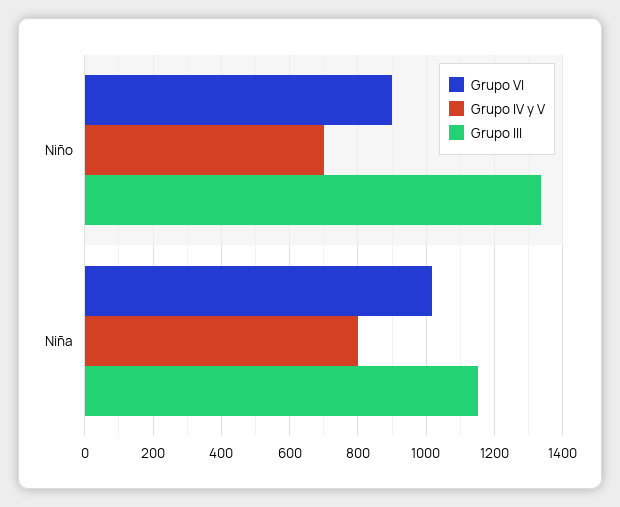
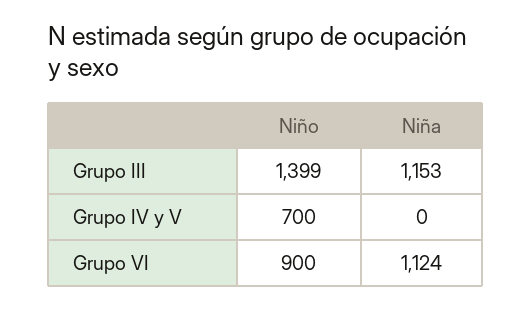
  {
    "Grupo VI": {
      "Niño": 900,
-     "Niña": 1020
+     "Niña": 1124
    },
    "Grupo IV y V": {
      "Niño": 700,
-     "Niña": 800
+     "Niña": 0
    },
    "Grupo III": {
-     "Niño": 1340,
+     "Niño": 1399,
      "Niña": 1153
    }
  }

